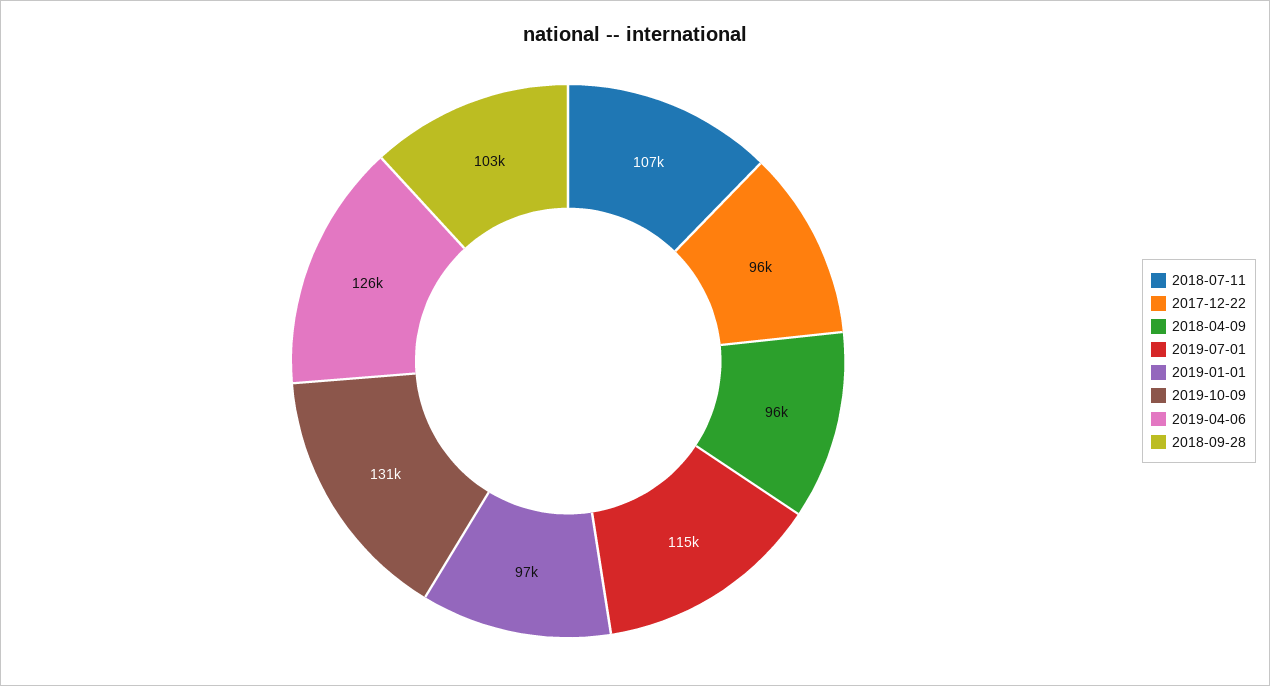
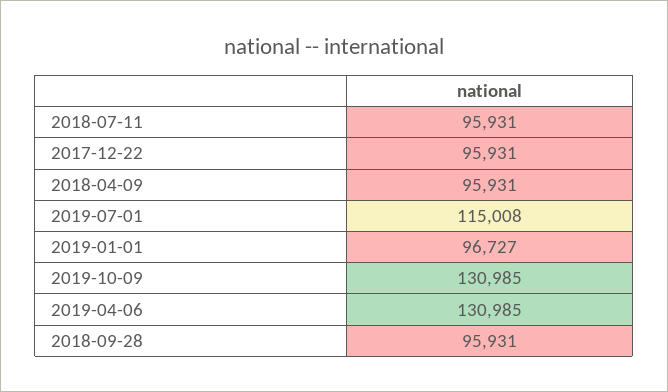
  {
-   "2018-07-11": 107000,
+   "2018-07-11": 95931,
    "2017-12-22": 95931,
    "2018-04-09": 95931,
    "2019-07-01": 115008,
    "2019-01-01": 96727,
    "2019-10-09": 130985,
-   "2019-04-06": 126000,
+   "2019-04-06": 130985,
-   "2018-09-28": 103000
+   "2018-09-28": 95931
  }

